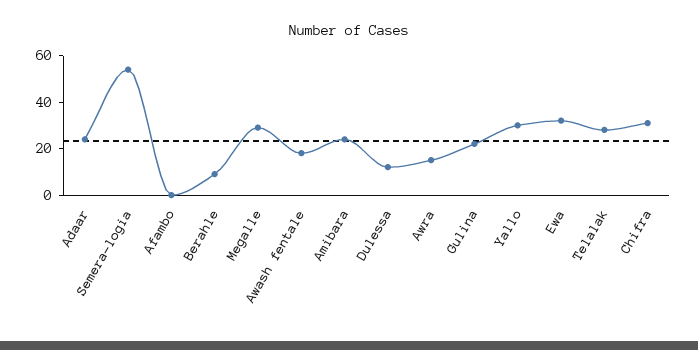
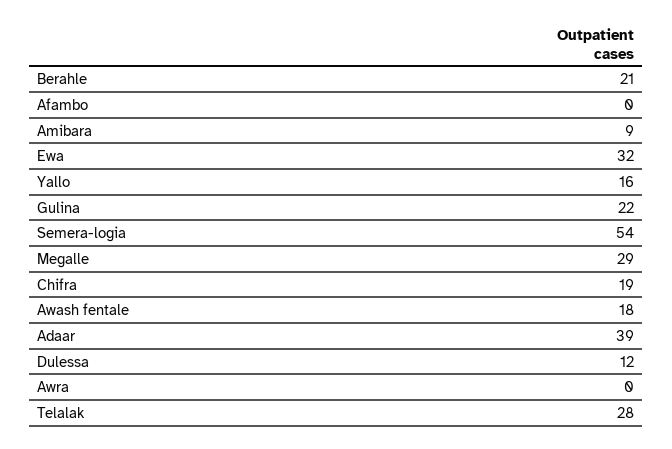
  {
-   "Adaar": 25,
+   "Adaar": 39,
    "Semera-logia": 54,
    "Afambo": 0,
-   "Berahle": 10,
+   "Berahle": 21,
    "Megalle": 29,
    "Awash fentale": 18,
-   "Amibara": 25,
+   "Amibara": 9,
    "Dulessa": 12,
-   "Awra": 15,
+   "Awra": 0,
    "Gulina": 22,
-   "Yallo": 30,
+   "Yallo": 16,
    "Ewa": 32,
    "Telalak": 28,
-   "Chifra": 30
+   "Chifra": 19
  }

